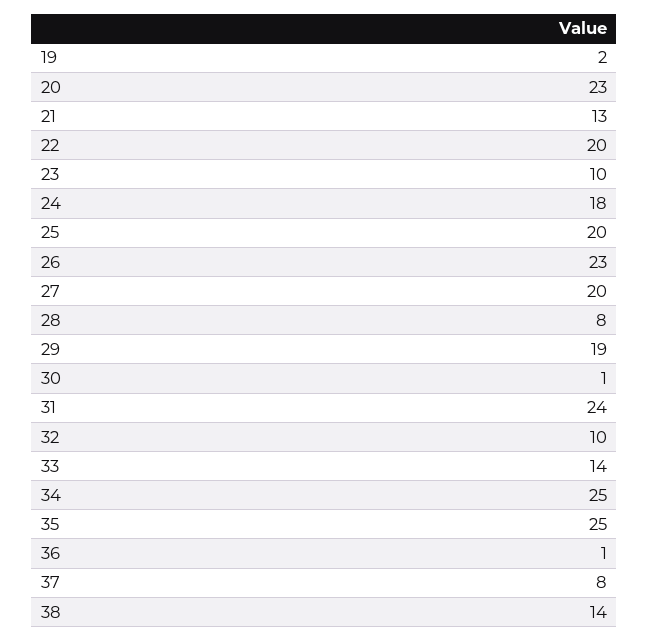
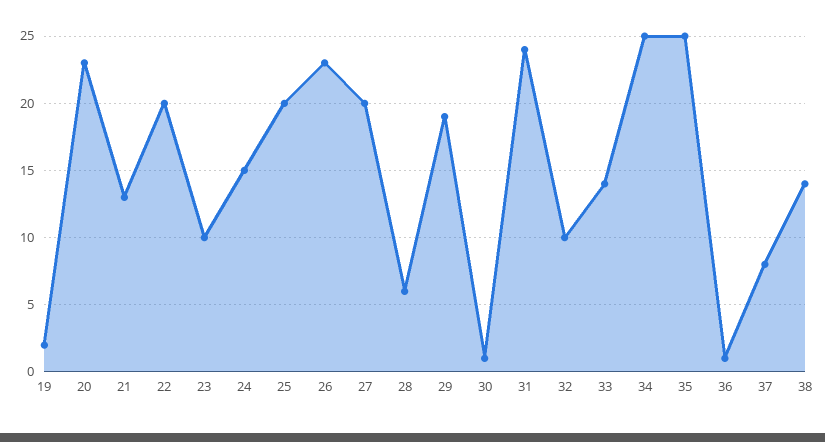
  {
    "19": 2,
    "20": 23,
    "21": 13,
    "22": 20,
    "23": 10,
-   "24": 18,
+   "24": 15,
    "25": 20,
    "26": 23,
    "27": 20,
-   "28": 8,
+   "28": 6,
    "29": 19,
    "30": 1,
    "31": 24,
    "32": 10,
    "33": 14,
    "34": 25,
    "35": 25,
    "36": 1,
    "37": 8,
    "38": 14
  }

